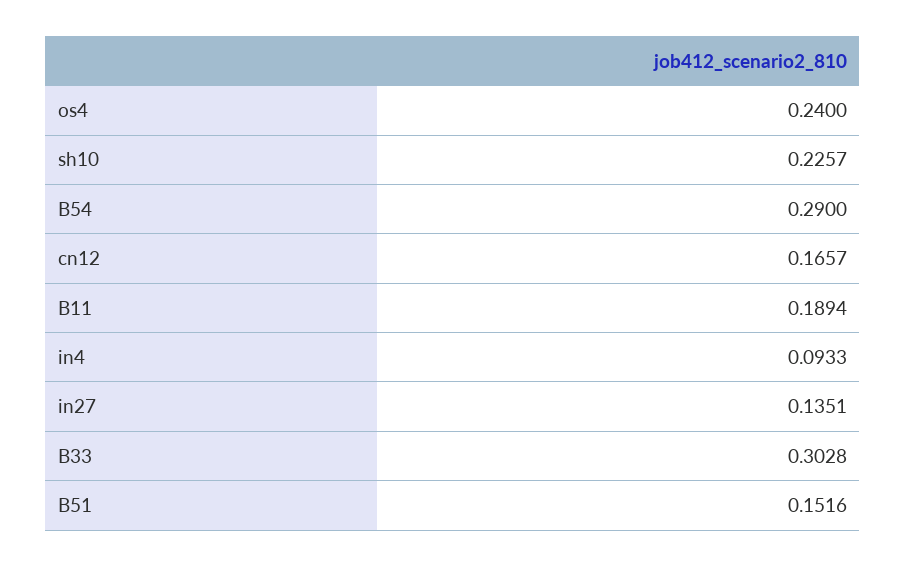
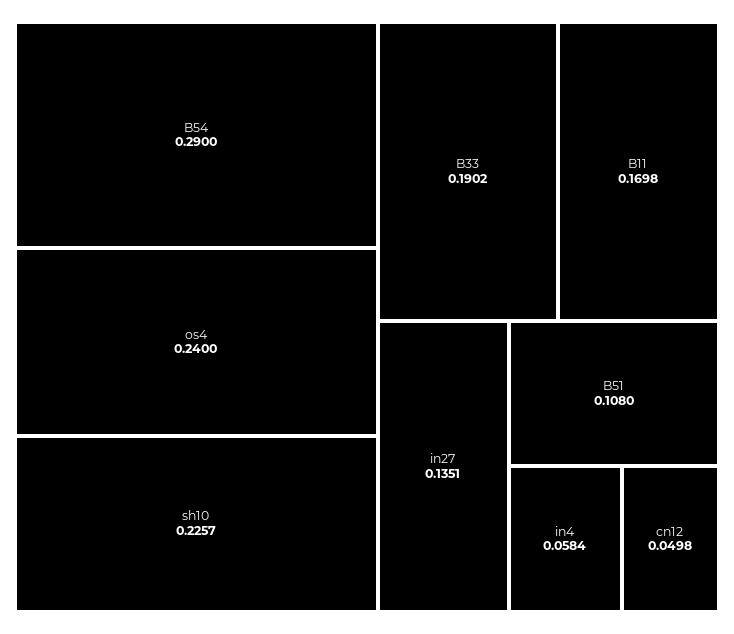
  {
    "os4": 0.24,
    "sh10": 0.2257,
    "B54": 0.29,
-   "cn12": 0.1657,
+   "cn12": 0.0498,
-   "B11": 0.1894,
+   "B11": 0.1698,
-   "in4": 0.0933,
+   "in4": 0.0584,
    "in27": 0.1351,
-   "B33": 0.3028,
+   "B33": 0.1902,
-   "B51": 0.1516
+   "B51": 0.108
  }

